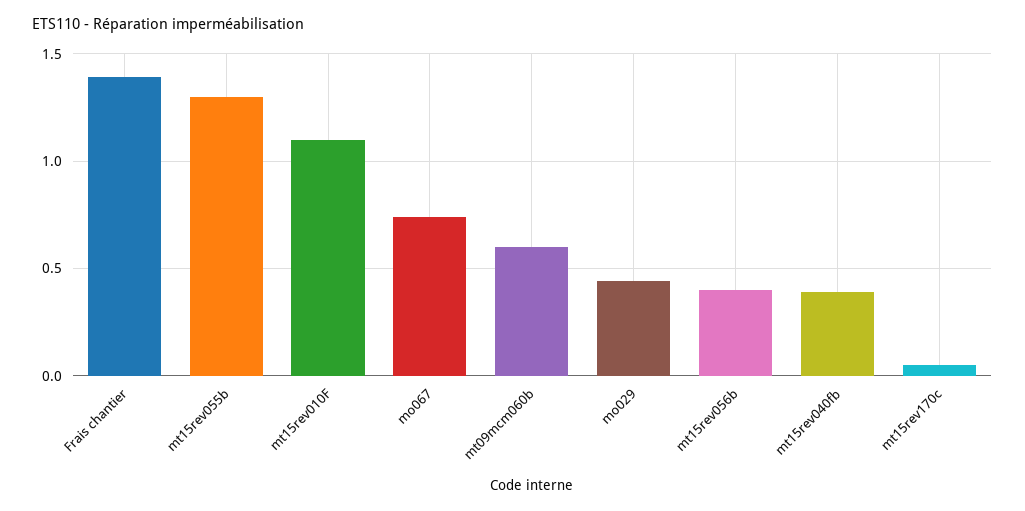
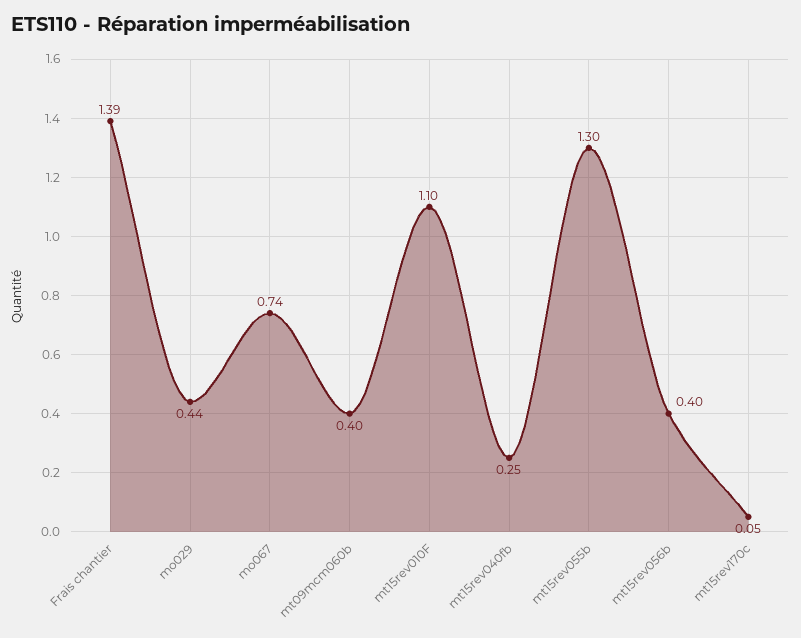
  {
    "Frais chantier": 1.39,
    "mt15rev055b": 1.3,
    "mt15rev010F": 1.1,
    "mo067": 0.74,
-   "mt09mcm060b": 0.6,
+   "mt09mcm060b": 0.4,
    "mo029": 0.44,
    "mt15rev056b": 0.4,
-   "mt15rev040fb": 0.4,
+   "mt15rev040fb": 0.25,
    "mt15rev170c": 0.05
  }

